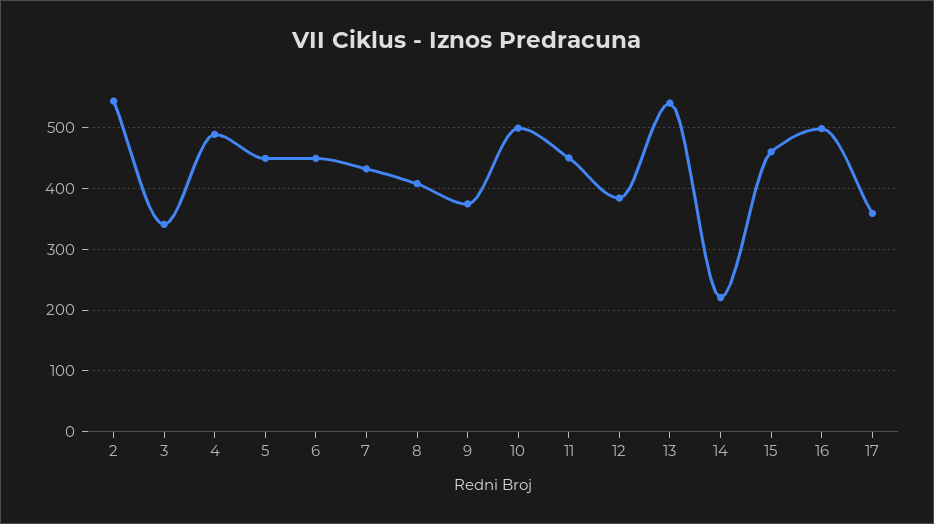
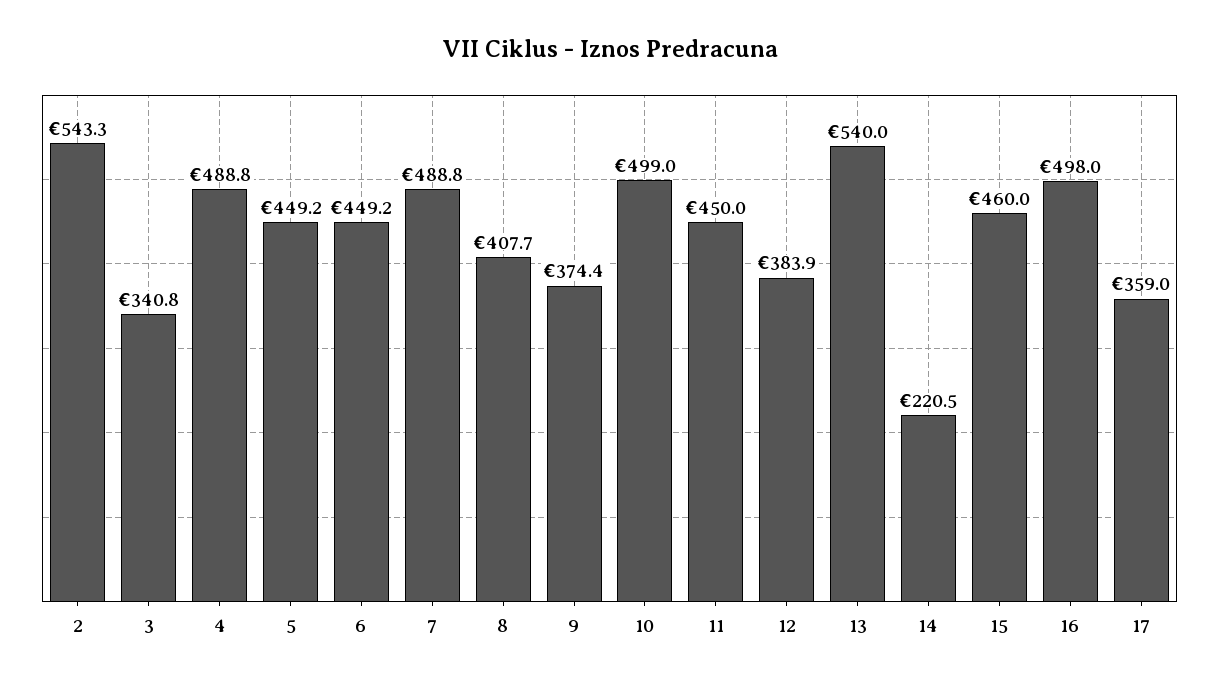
  {
    "2": 543.3,
    "3": 340.8,
    "4": 488.8,
    "5": 449.2,
    "6": 449.2,
-   "7": 430,
+   "7": 488.8,
    "8": 407.7,
    "9": 374.4,
    "10": 499,
    "11": 450,
    "12": 383.9,
    "13": 540,
    "14": 220.5,
    "15": 460,
    "16": 498,
    "17": 359
  }

